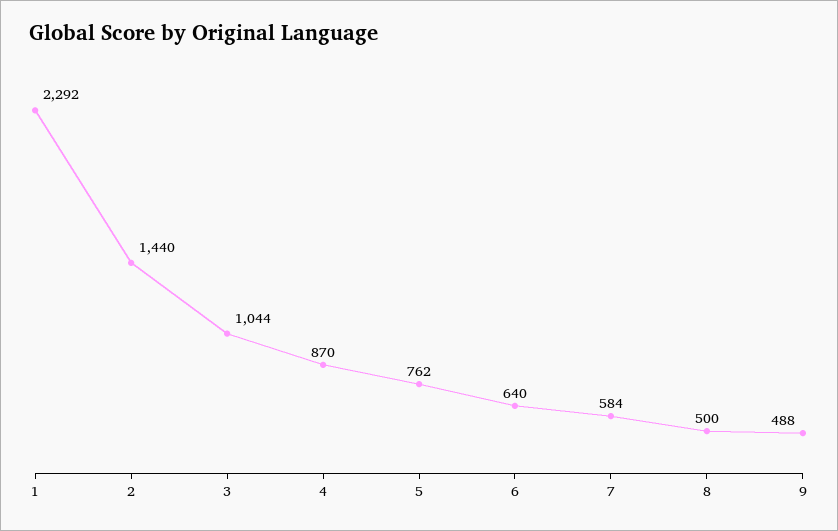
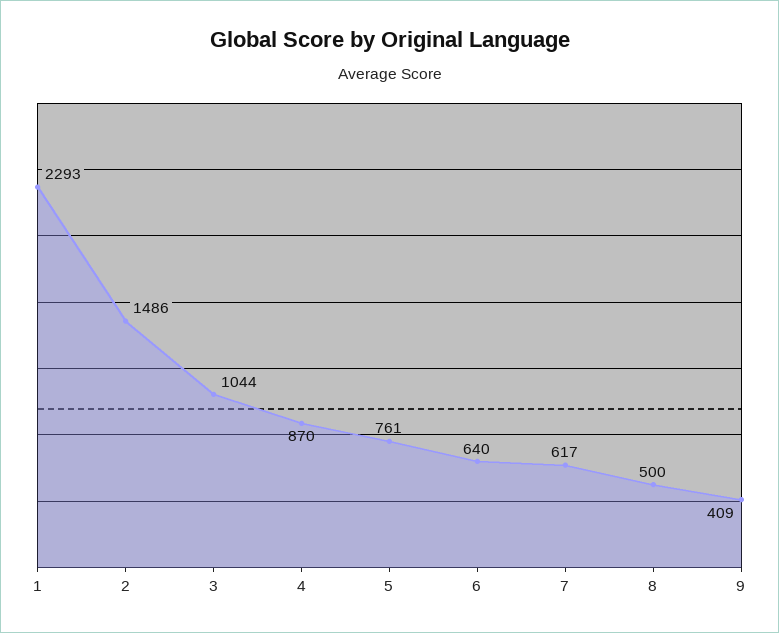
  {
-   "1": 2292,
+   "1": 2293,
-   "2": 1440,
+   "2": 1486,
    "3": 1044,
    "4": 870,
-   "5": 762,
+   "5": 761,
    "6": 640,
-   "7": 584,
+   "7": 617,
    "8": 500,
-   "9": 488
+   "9": 409
  }

